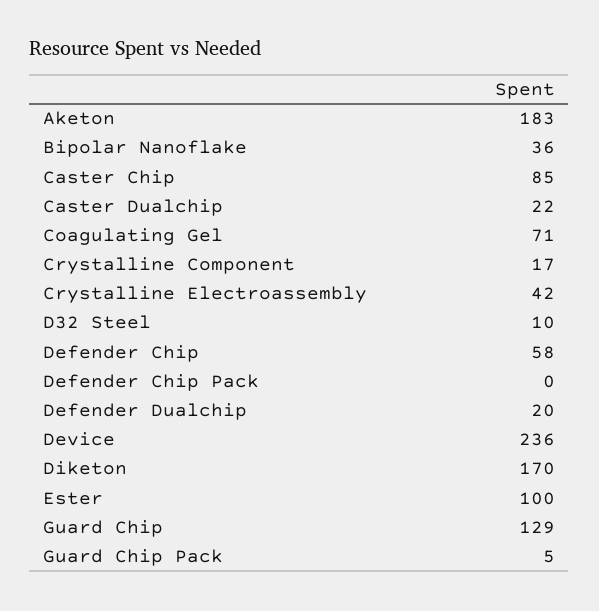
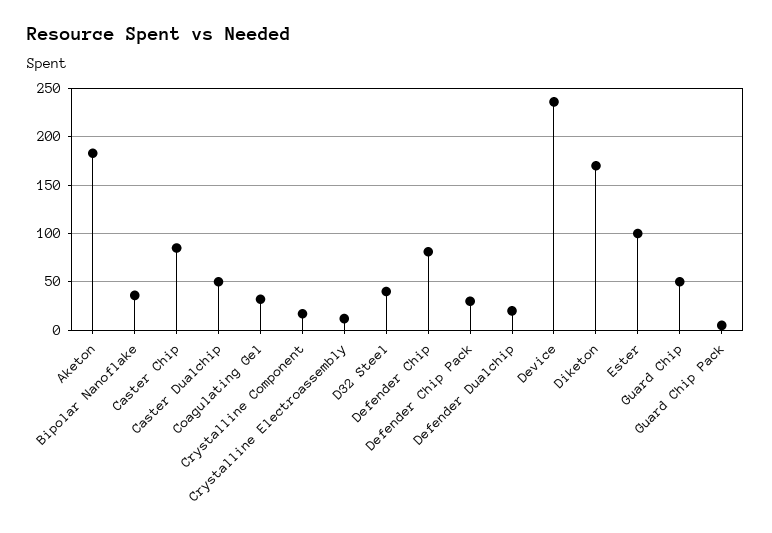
  {
    "Aketon": 183,
    "Bipolar Nanoflake": 36,
    "Caster Chip": 85,
-   "Caster Dualchip": 22,
+   "Caster Dualchip": 50,
-   "Coagulating Gel": 71,
+   "Coagulating Gel": 30,
    "Crystalline Component": 17,
-   "Crystalline Electroassembly": 42,
+   "Crystalline Electroassembly": 10,
-   "D32 Steel": 10,
+   "D32 Steel": 40,
-   "Defender Chip": 58,
+   "Defender Chip": 80,
-   "Defender Chip Pack": 0,
+   "Defender Chip Pack": 30,
    "Defender Dualchip": 20,
    "Device": 236,
    "Diketon": 170,
    "Ester": 100,
-   "Guard Chip": 129,
+   "Guard Chip": 50,
    "Guard Chip Pack": 5
  }

